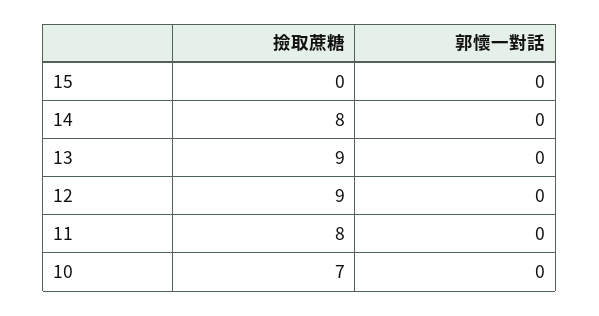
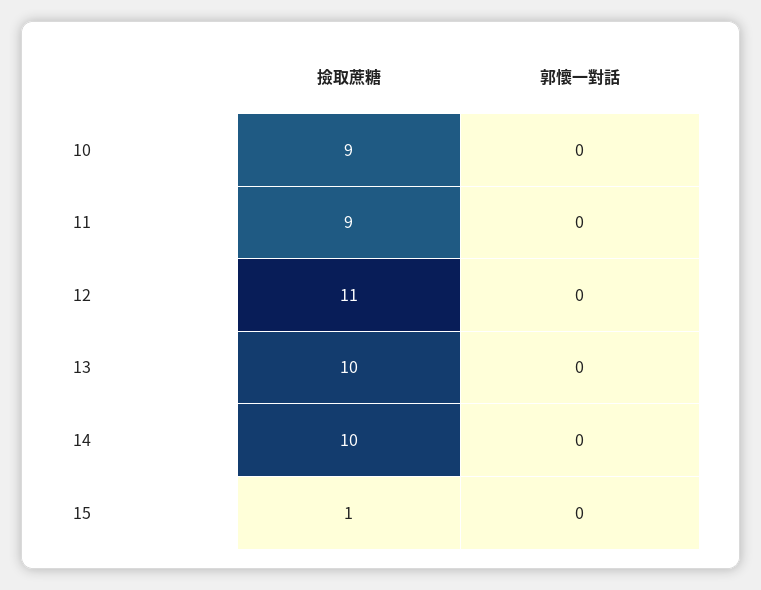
  {
    "撿取蔗糖": {
-     "15": 0,
+     "15": 1,
-     "14": 8,
+     "14": 10,
-     "13": 9,
+     "13": 10,
-     "12": 9,
+     "12": 11,
-     "11": 8,
+     "11": 9,
-     "10": 7
+     "10": 9
    },
    "郭懷一對話": {
      "15": 0,
      "14": 0,
      "13": 0,
      "12": 0,
      "11": 0,
      "10": 0
    }
  }

